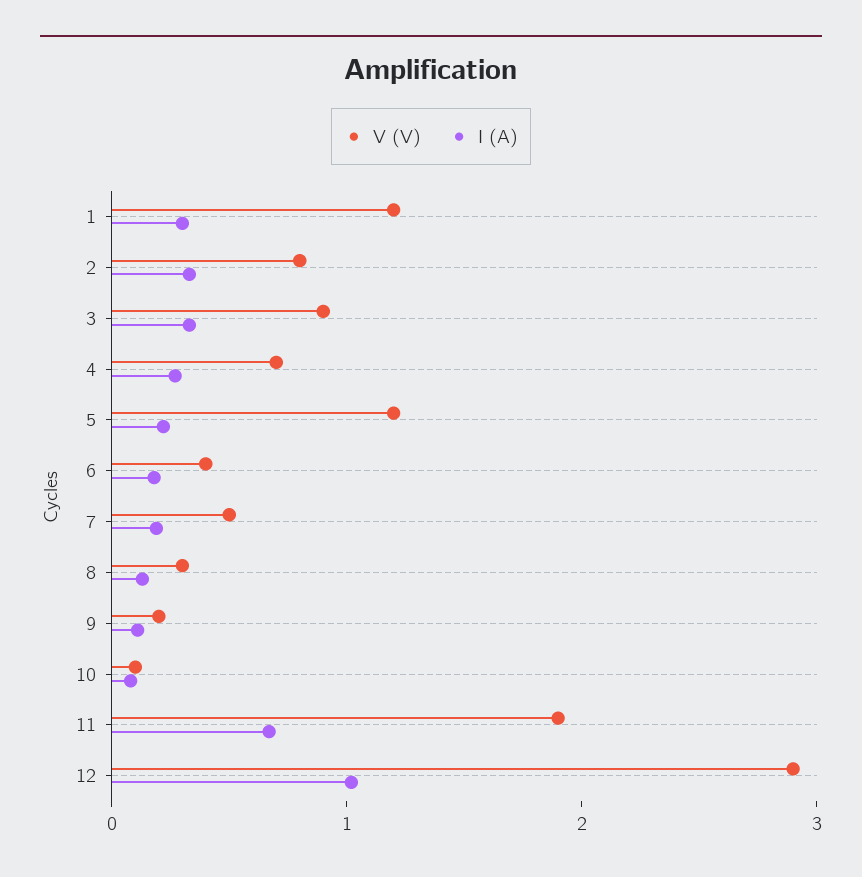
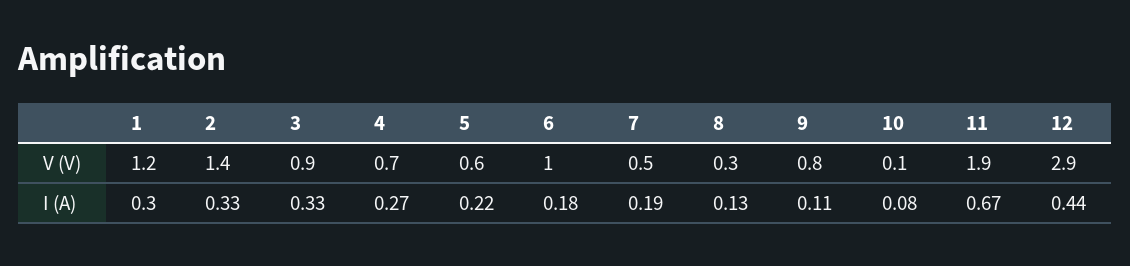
  {
    "V (V)": {
      "1": 1.2,
-     "2": 0.8,
+     "2": 1.4,
      "3": 0.9,
      "4": 0.7,
-     "5": 1.2,
+     "5": 0.6,
-     "6": 0.4,
+     "6": 1,
      "7": 0.5,
      "8": 0.3,
-     "9": 0.2,
+     "9": 0.8,
      "10": 0.1,
      "11": 1.9,
      "12": 2.9
    },
    "I (A)": {
      "1": 0.3,
      "2": 0.33,
      "3": 0.33,
      "4": 0.27,
      "5": 0.22,
      "6": 0.18,
      "7": 0.19,
      "8": 0.13,
      "9": 0.11,
      "10": 0.08,
      "11": 0.67,
-     "12": 1
+     "12": 0.44
    }
  }

